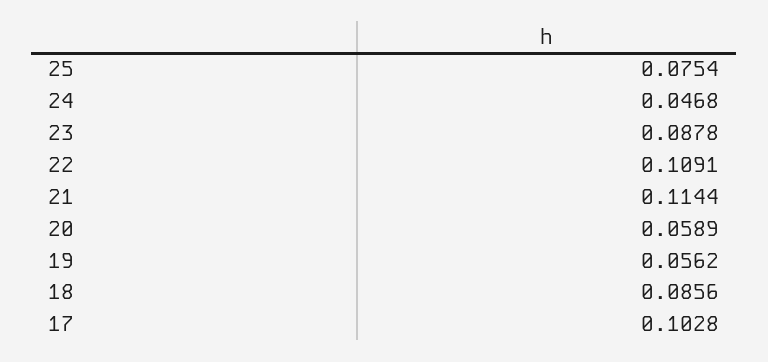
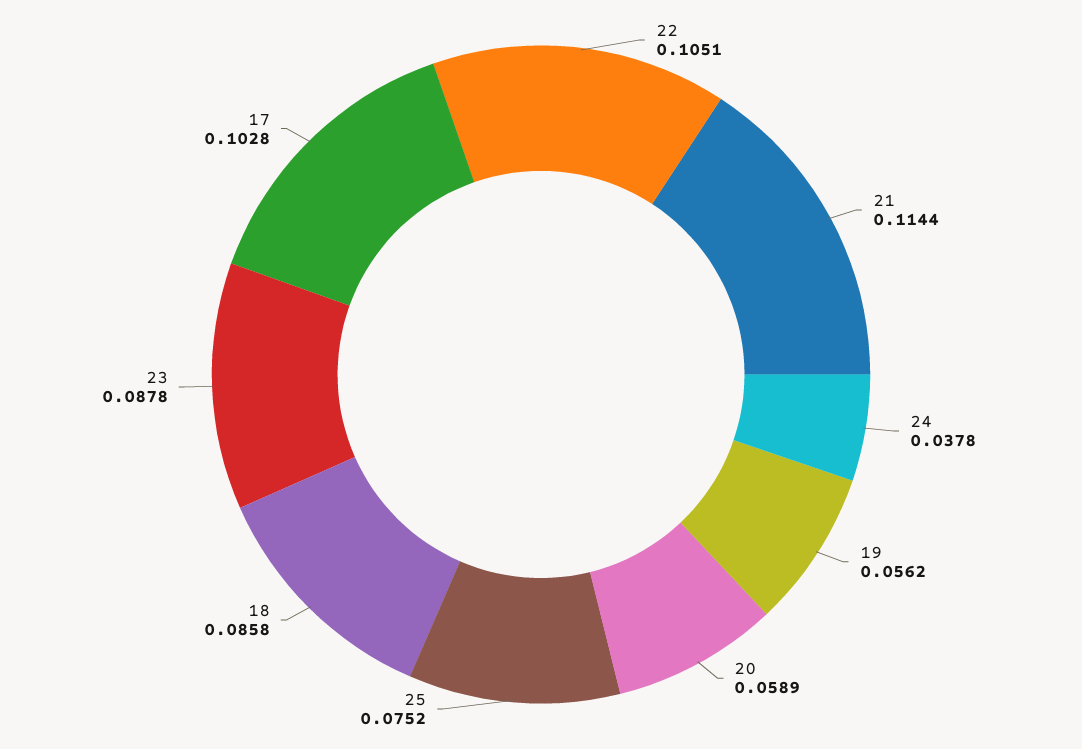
  {
-   "25": 0.0754,
+   "25": 0.0752,
-   "24": 0.0468,
+   "24": 0.0378,
    "23": 0.0878,
-   "22": 0.1091,
+   "22": 0.1051,
    "21": 0.1144,
    "20": 0.0589,
    "19": 0.0562,
-   "18": 0.0856,
+   "18": 0.0858,
    "17": 0.1028
  }

